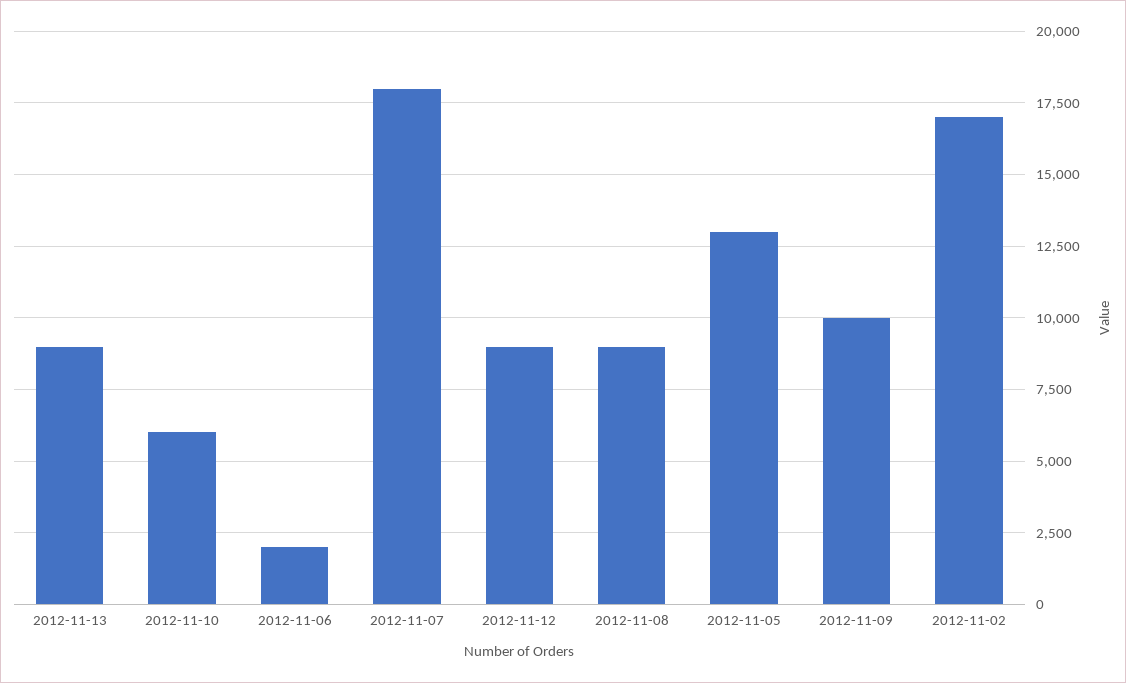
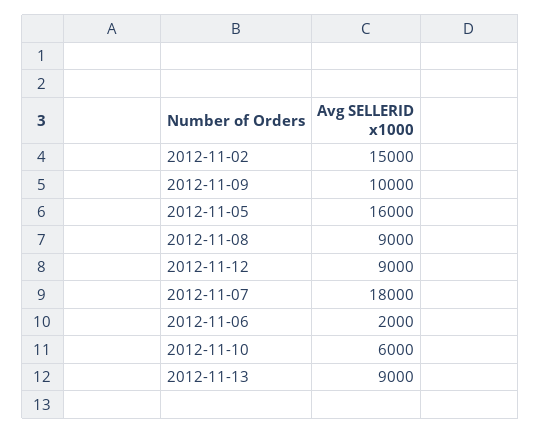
  {
    "2012-11-13": 9000,
    "2012-11-10": 6000,
    "2012-11-06": 2000,
    "2012-11-07": 18000,
    "2012-11-12": 9000,
    "2012-11-08": 9000,
-   "2012-11-05": 13000,
+   "2012-11-05": 16000,
    "2012-11-09": 10000,
-   "2012-11-02": 17000
+   "2012-11-02": 15000
  }

